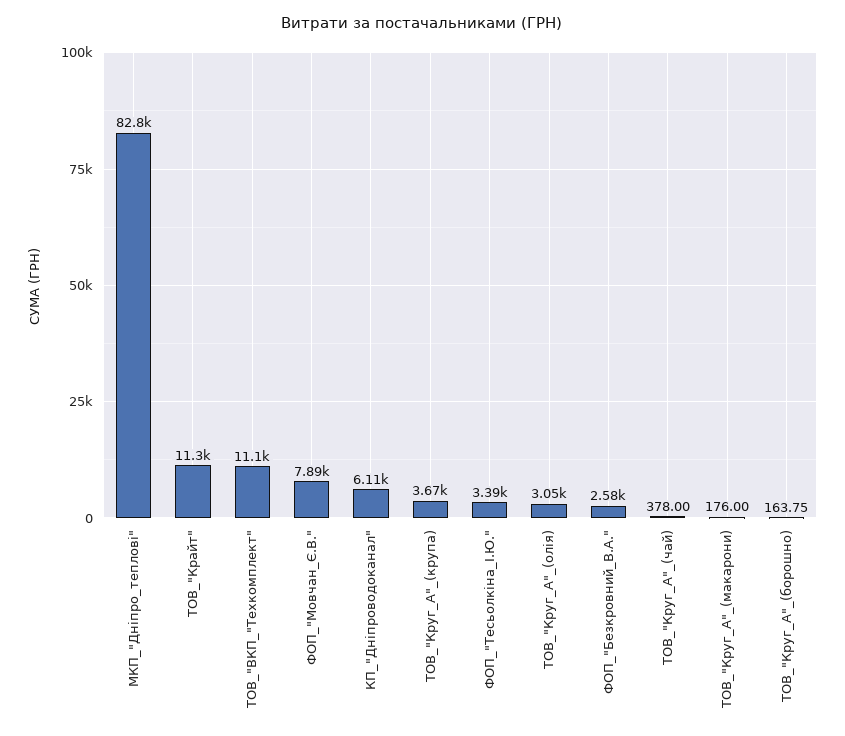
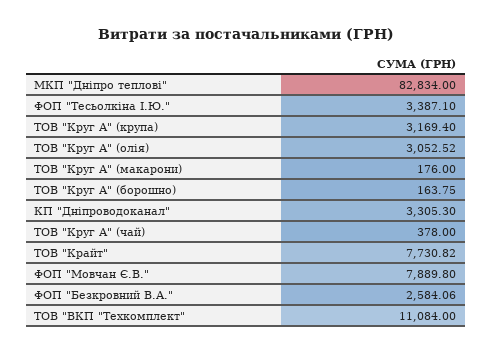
  {
    "МКП_\"Дніпро_теплові\"": 82834,
-   "ТОВ_\"Крайт\"": 11300,
+   "ТОВ_\"Крайт\"": 7730.82,
    "ТОВ_\"ВКП_\"Техкомплект\"": 11084,
    "ФОП_\"Мовчан_Є.В.\"": 7889.8,
-   "КП_\"Дніпроводоканал\"": 6110,
+   "КП_\"Дніпроводоканал\"": 3305.3,
-   "ТОВ_\"Круг_А\"_(крупа)": 3670,
+   "ТОВ_\"Круг_А\"_(крупа)": 3169.4,
    "ФОП_\"Тесьолкіна_І.Ю.\"": 3387.1,
    "ТОВ_\"Круг_А\"_(олія)": 3052.52,
    "ФОП_\"Безкровний_В.А.\"": 2584.06,
    "ТОВ_\"Круг_А\"_(чай)": 378,
    "ТОВ_\"Круг_А\"_(макарони)": 176,
    "ТОВ_\"Круг_А\"_(борошно)": 163.75
  }

